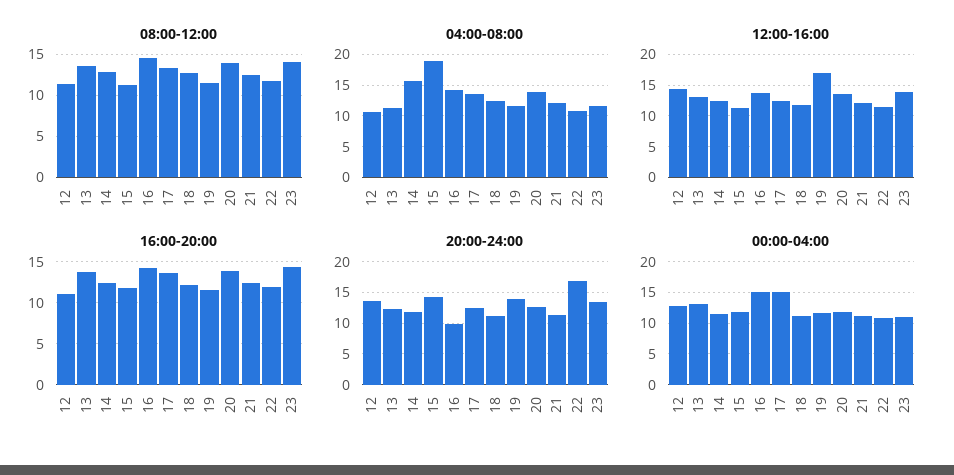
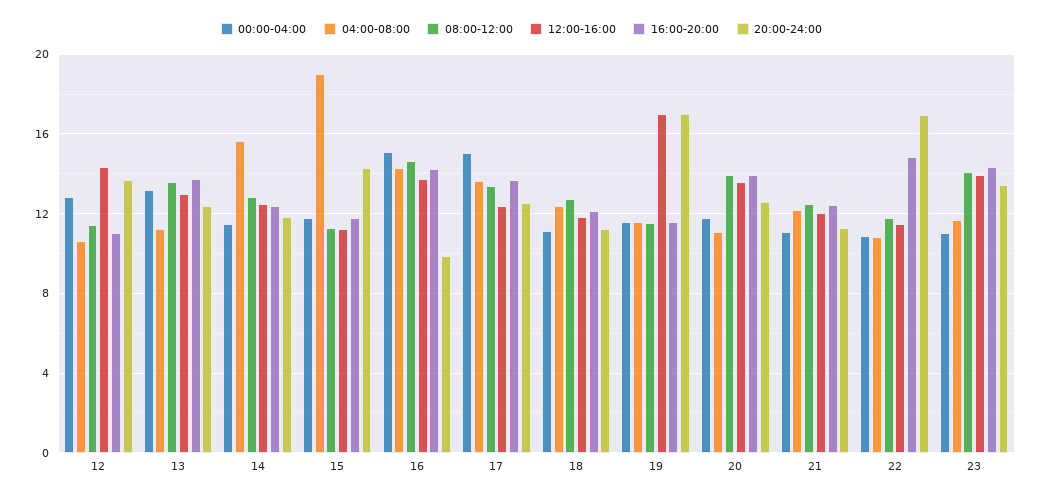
  {
    "08:00-12:00": {
      "12": 11.5,
      "13": 13.5,
      "14": 13,
      "15": 11.5,
      "16": 14.5,
      "17": 13.5,
      "18": 12.5,
      "19": 11.5,
      "20": 14,
      "21": 12.5,
      "22": 12,
      "23": 14
    },
    "04:00-08:00": {
      "12": 10.5,
      "13": 11,
      "14": 15.5,
      "15": 19,
      "16": 14.5,
      "17": 13.5,
      "18": 12.5,
      "19": 11.5,
-     "20": 14,
+     "20": 11,
      "21": 12,
      "22": 11,
      "23": 11.5
    },
    "12:00-16:00": {
      "12": 14.5,
      "13": 13,
      "14": 12.5,
      "15": 11,
      "16": 13.5,
      "17": 12.5,
      "18": 12,
      "19": 17,
      "20": 13.5,
      "21": 12,
      "22": 11.5,
      "23": 14
    },
    "16:00-20:00": {
      "12": 11,
      "13": 13.5,
      "14": 12.5,
      "15": 12,
      "16": 14,
      "17": 13.5,
      "18": 12,
      "19": 11.5,
      "20": 14,
      "21": 12.5,
-     "22": 12,
+     "22": 15,
      "23": 14.5
    },
    "20:00-24:00": {
      "12": 13.5,
      "13": 12.5,
      "14": 12,
      "15": 14.5,
      "16": 10,
      "17": 12.5,
      "18": 11,
-     "19": 14,
+     "19": 17,
      "20": 12.5,
      "21": 11.5,
      "22": 17,
      "23": 13.5
    },
    "00:00-04:00": {
      "12": 13,
      "13": 13,
      "14": 11.5,
      "15": 12,
      "16": 15,
      "17": 15,
      "18": 11,
      "19": 11.5,
      "20": 12,
      "21": 11,
      "22": 11,
      "23": 11
    }
  }

